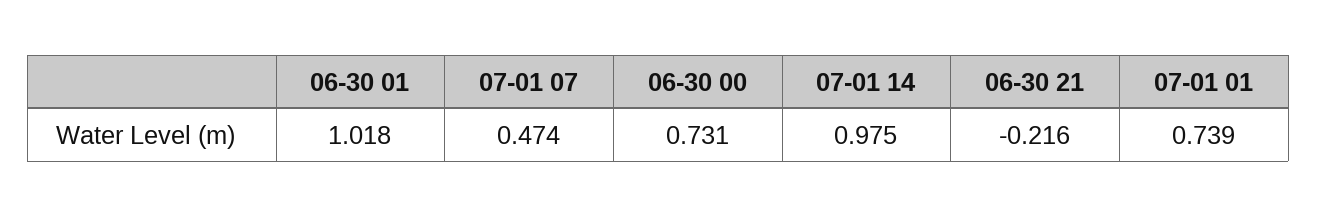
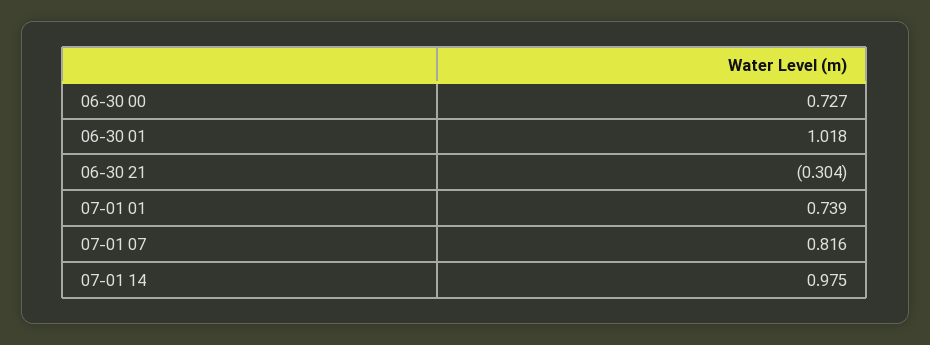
  {
    "06-30 01": 1.018,
-   "07-01 07": 0.474,
+   "07-01 07": 0.816,
-   "06-30 00": 0.731,
+   "06-30 00": 0.727,
    "07-01 14": 0.975,
-   "06-30 21": -0.216,
+   "06-30 21": -0.304,
    "07-01 01": 0.739
  }

